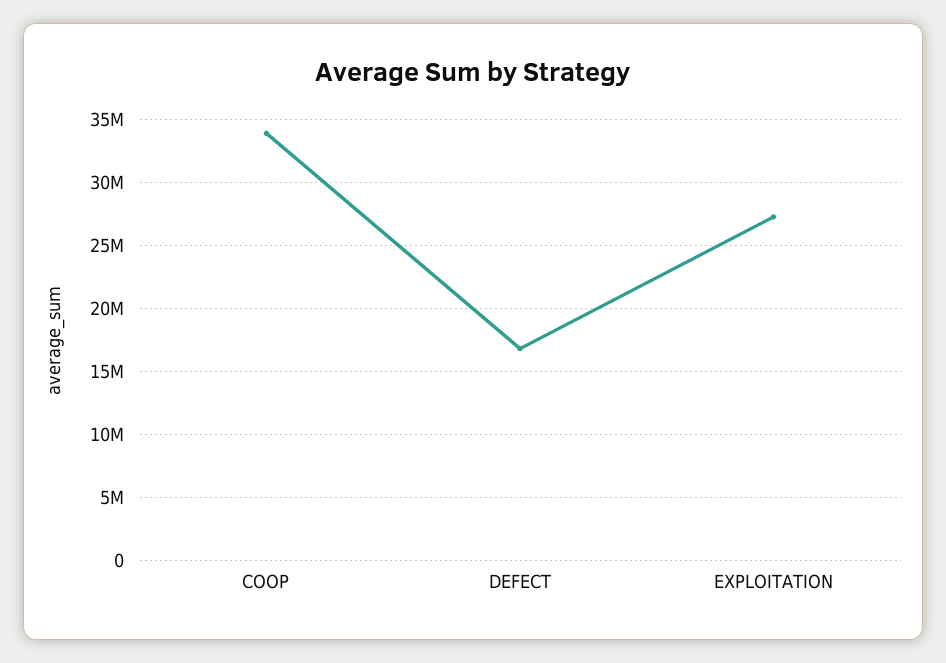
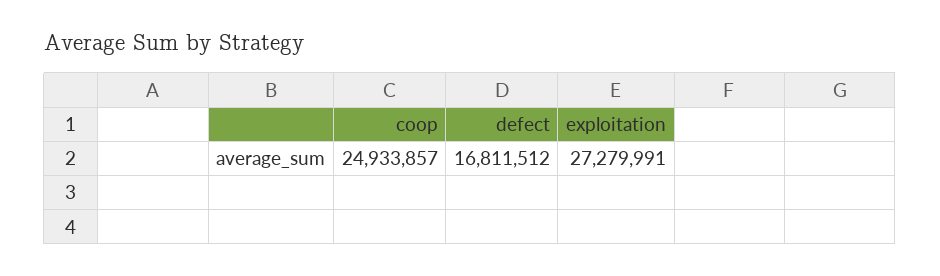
  {
-   "COOP": 34000000,
+   "COOP": 24933857,
    "DEFECT": 16811512,
    "EXPLOITATION": 27279991
  }

